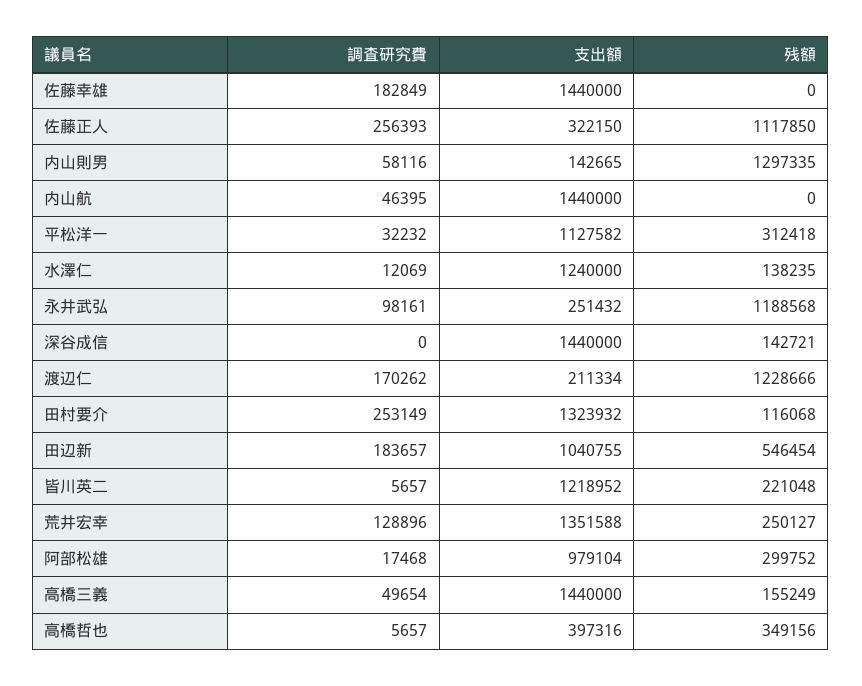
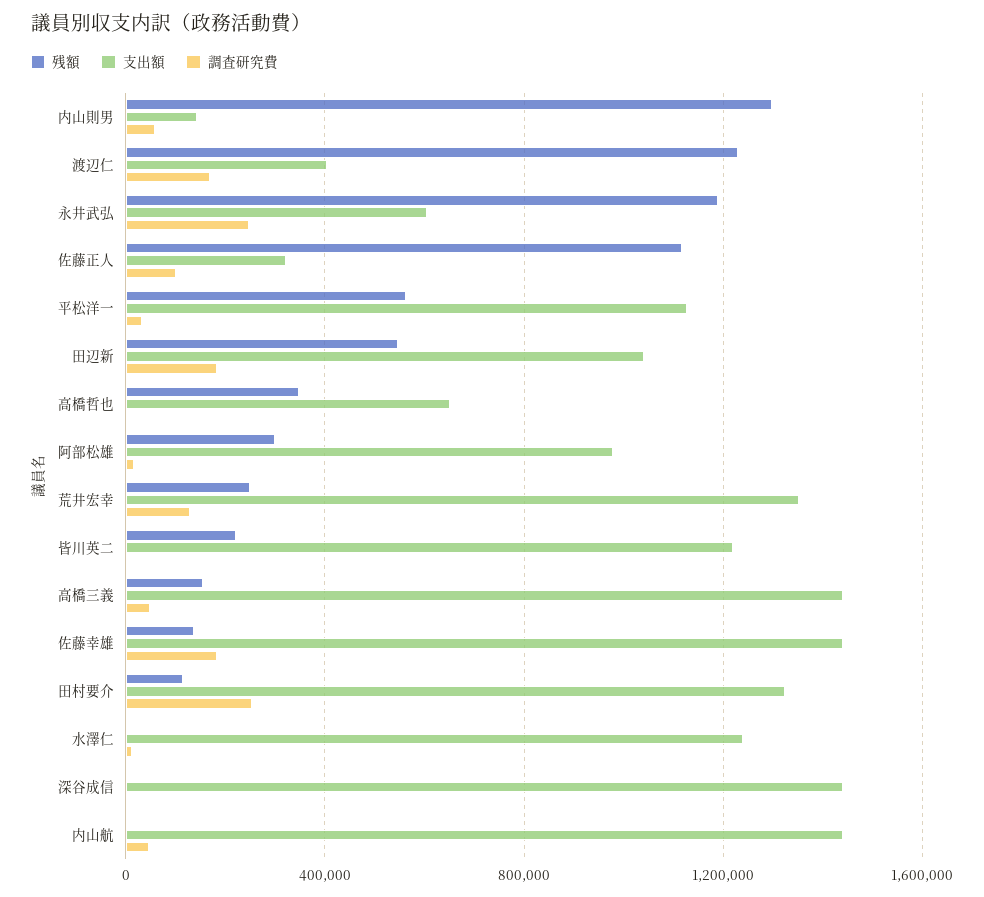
  {
    "調査研究費": {
      "佐藤幸雄": 182849,
-     "佐藤正人": 256393,
+     "佐藤正人": 100000,
      "内山則男": 58116,
      "内山航": 46395,
      "平松洋一": 32232,
      "水澤仁": 12069,
-     "永井武弘": 98161,
+     "永井武弘": 250000,
      "深谷成信": 0,
      "渡辺仁": 170262,
      "田村要介": 253149,
      "田辺新": 183657,
      "皆川英二": 5657,
      "荒井宏幸": 128896,
      "阿部松雄": 17468,
      "高橋三義": 49654,
      "高橋哲也": 5657
    },
    "支出額": {
      "佐藤幸雄": 1440000,
      "佐藤正人": 322150,
      "内山則男": 142665,
      "内山航": 1440000,
      "平松洋一": 1127582,
      "水澤仁": 1240000,
-     "永井武弘": 251432,
+     "永井武弘": 600000,
      "深谷成信": 1440000,
-     "渡辺仁": 211334,
+     "渡辺仁": 400000,
      "田村要介": 1323932,
      "田辺新": 1040755,
      "皆川英二": 1218952,
      "荒井宏幸": 1351588,
      "阿部松雄": 979104,
      "高橋三義": 1440000,
-     "高橋哲也": 397316
+     "高橋哲也": 650000
    },
    "残額": {
-     "佐藤幸雄": 0,
+     "佐藤幸雄": 150000,
      "佐藤正人": 1117850,
      "内山則男": 1297335,
      "内山航": 0,
-     "平松洋一": 312418,
+     "平松洋一": 550000,
-     "水澤仁": 138235,
+     "水澤仁": 0,
      "永井武弘": 1188568,
-     "深谷成信": 142721,
+     "深谷成信": 0,
      "渡辺仁": 1228666,
      "田村要介": 116068,
      "田辺新": 546454,
      "皆川英二": 221048,
      "荒井宏幸": 250127,
      "阿部松雄": 299752,
      "高橋三義": 155249,
      "高橋哲也": 349156
    }
  }

